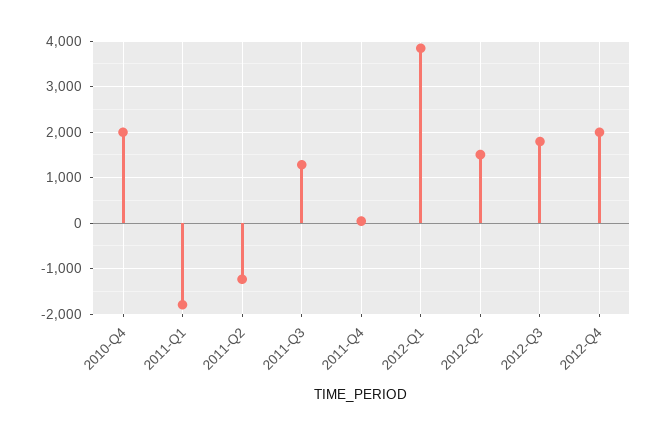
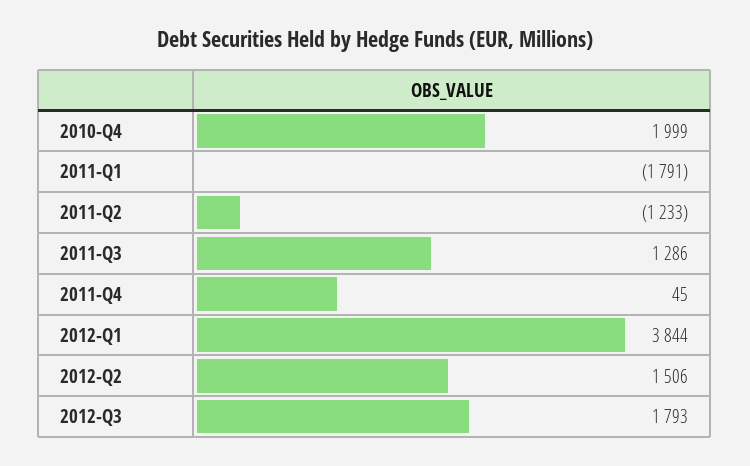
  {
    "2010-Q4": 1999,
    "2011-Q1": -1791,
    "2011-Q2": -1233,
    "2011-Q3": 1286,
    "2011-Q4": 45,
    "2012-Q1": 3844,
    "2012-Q2": 1506,
-   "2012-Q3": 1793,
+   "2012-Q3": 1793
-   "2012-Q4": 2000
  }

